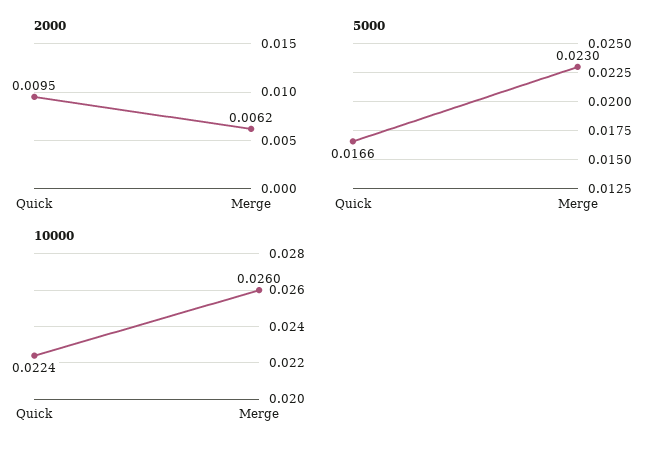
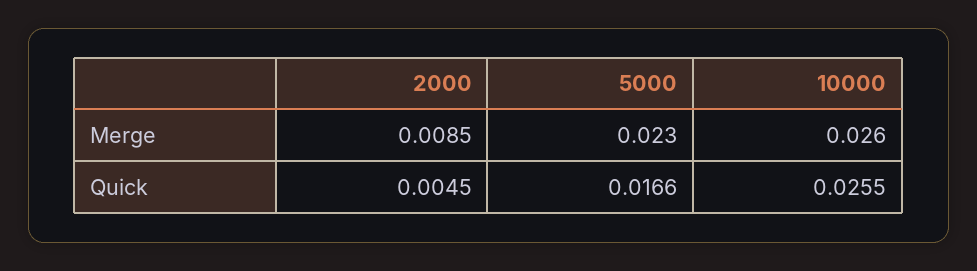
  {
    "2000": {
-     "Quick": 0.0095,
+     "Quick": 0.0045,
-     "Merge": 0.0062
+     "Merge": 0.0085
    },
    "5000": {
      "Quick": 0.0166,
      "Merge": 0.023
    },
    "10000": {
-     "Quick": 0.0224,
+     "Quick": 0.0255,
      "Merge": 0.026
    }
  }

